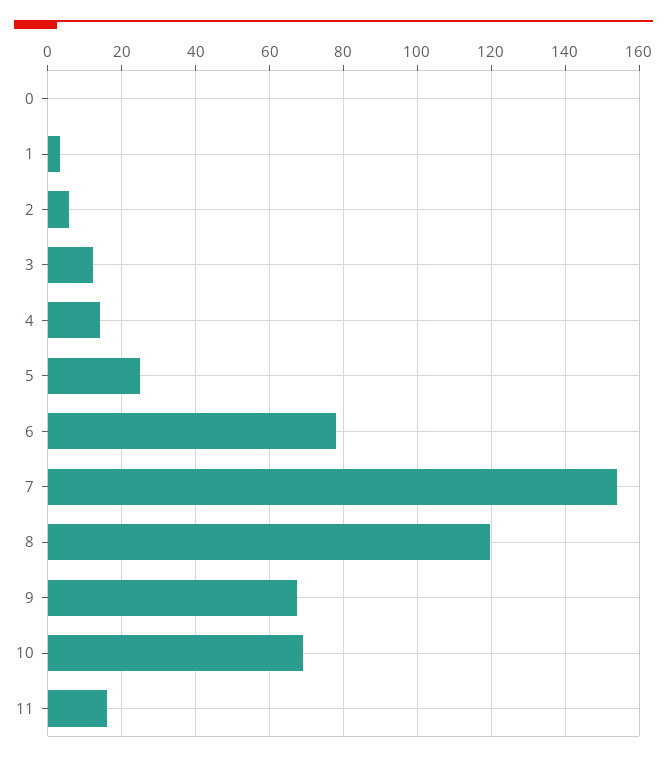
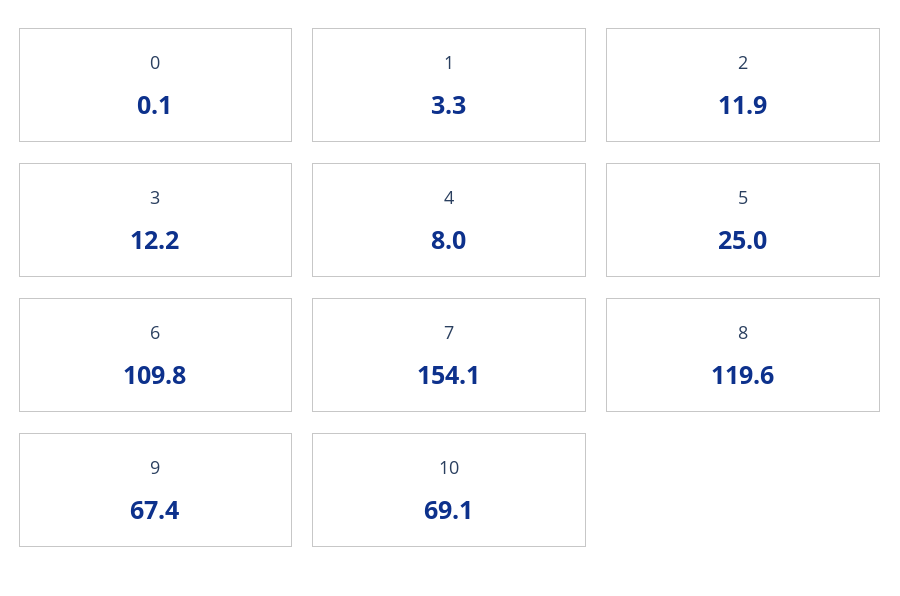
  {
    "0": 0.1,
    "1": 3.3,
-   "2": 6,
+   "2": 11.9,
    "3": 12.2,
-   "4": 14,
+   "4": 8,
    "5": 25,
-   "6": 78,
+   "6": 109.8,
    "7": 154.1,
    "8": 119.6,
    "9": 67.4,
-   "10": 69.1,
+   "10": 69.1
-   "11": 16
  }

